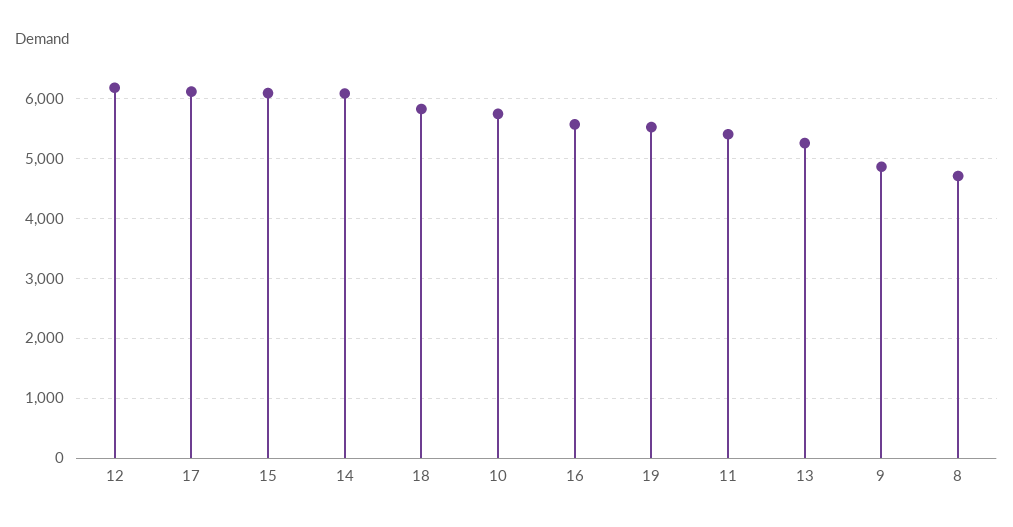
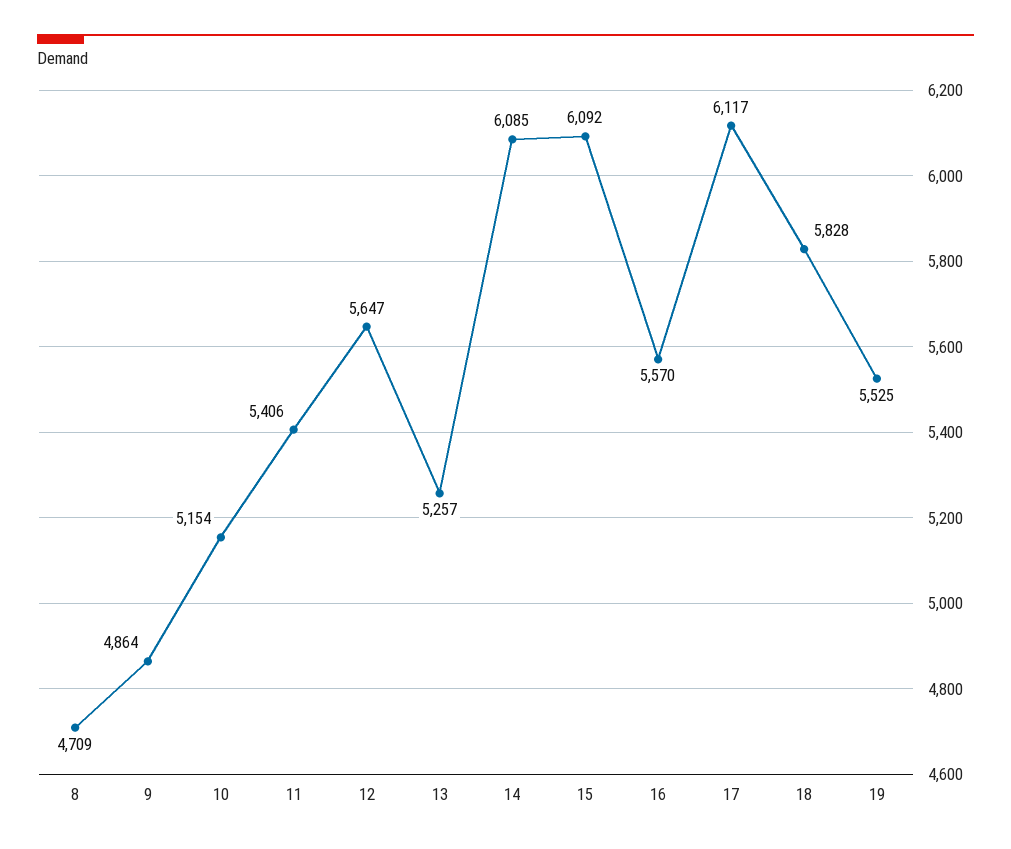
  {
-   "12": 6200,
+   "12": 5647,
    "17": 6117,
    "15": 6092,
    "14": 6085,
    "18": 5828,
-   "10": 5800,
+   "10": 5154,
    "16": 5570,
    "19": 5525,
    "11": 5406,
    "13": 5257,
    "9": 4864,
    "8": 4709
  }

